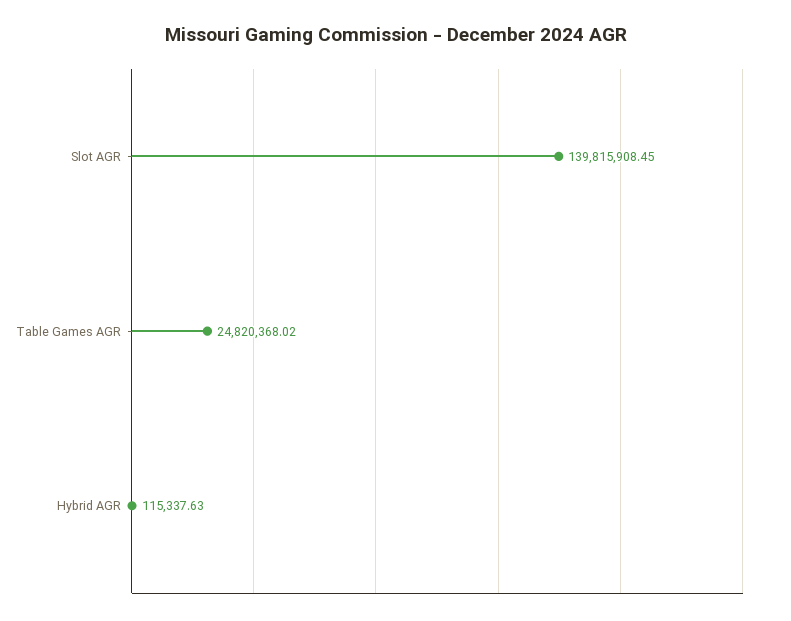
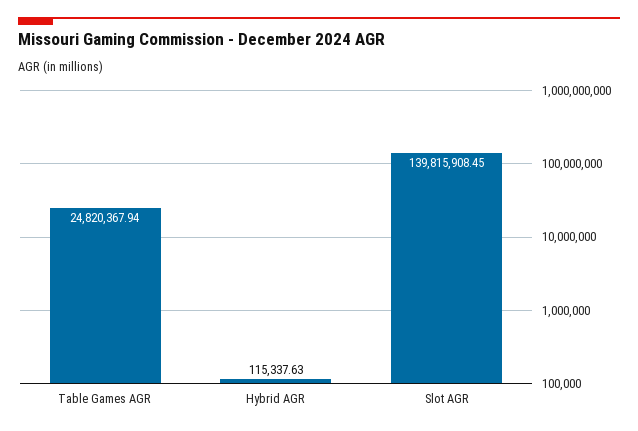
  {
    "Slot AGR": 139815908.45,
-   "Table Games AGR": 24820368.02,
+   "Table Games AGR": 24820367.94,
    "Hybrid AGR": 115337.63
  }

